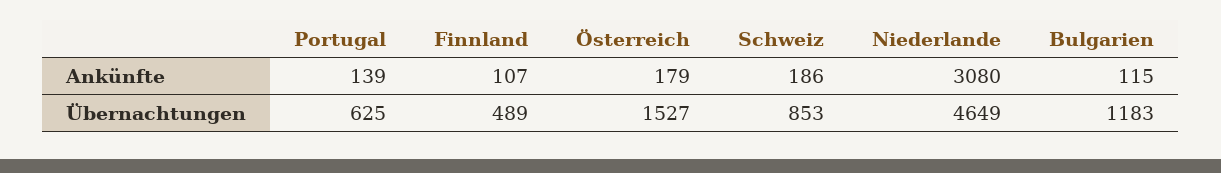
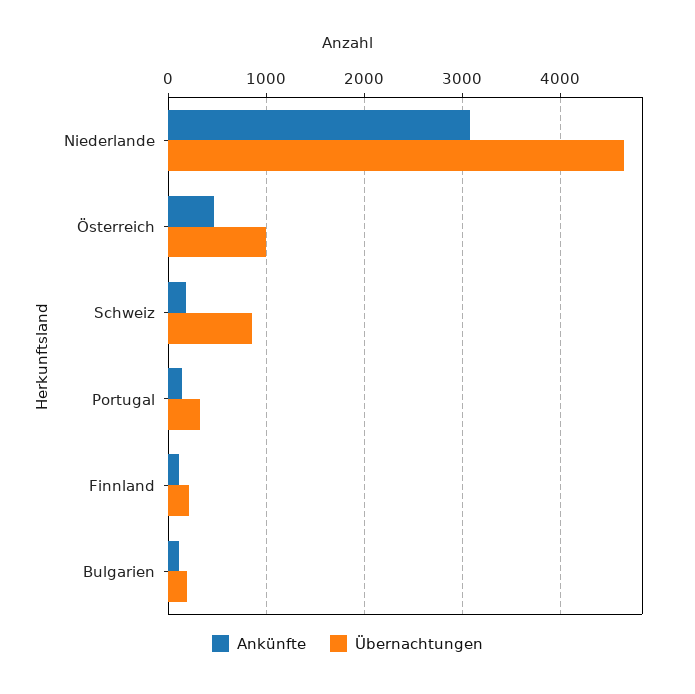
  {
    "Ankünfte": {
      "Portugal": 139,
      "Finnland": 107,
-     "Österreich": 179,
+     "Österreich": 500,
      "Schweiz": 186,
      "Niederlande": 3080,
      "Bulgarien": 115
    },
    "Übernachtungen": {
-     "Portugal": 625,
+     "Portugal": 300,
-     "Finnland": 489,
+     "Finnland": 200,
-     "Österreich": 1527,
+     "Österreich": 1000,
      "Schweiz": 853,
      "Niederlande": 4649,
-     "Bulgarien": 1183
+     "Bulgarien": 200
    }
  }

